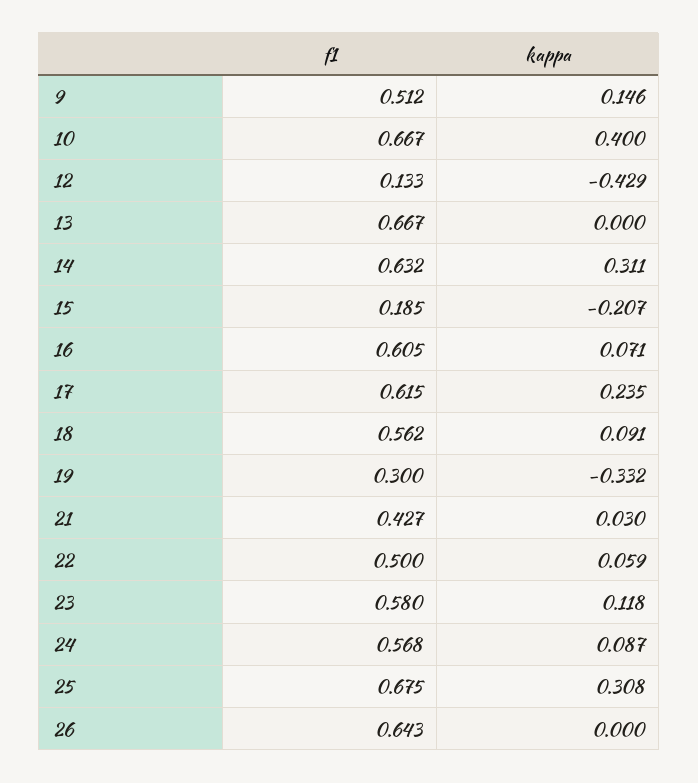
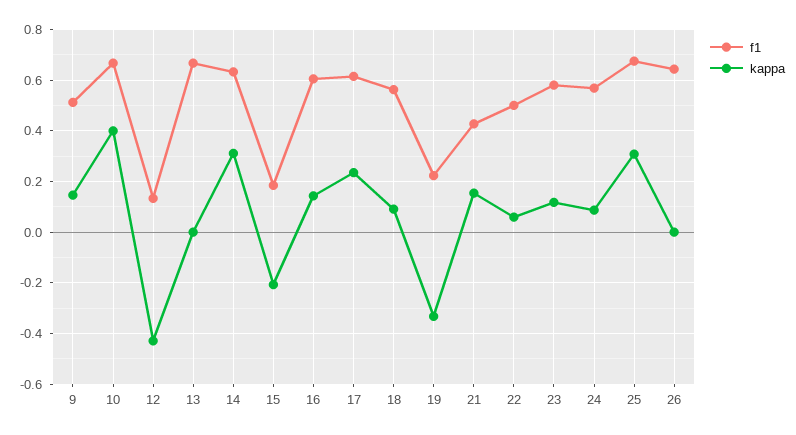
  {
    "f1": {
      "9": 0.512,
      "10": 0.667,
      "12": 0.133,
      "13": 0.667,
      "14": 0.632,
      "15": 0.185,
      "16": 0.605,
      "17": 0.615,
      "18": 0.562,
-     "19": 0.3,
+     "19": 0.225,
      "21": 0.427,
      "22": 0.5,
      "23": 0.58,
      "24": 0.568,
      "25": 0.675,
      "26": 0.643
    },
    "kappa": {
      "9": 0.146,
      "10": 0.4,
      "12": -0.429,
      "13": 0,
      "14": 0.311,
      "15": -0.207,
-     "16": 0.071,
+     "16": 0.15,
      "17": 0.235,
      "18": 0.091,
      "19": -0.332,
-     "21": 0.03,
+     "21": 0.15,
      "22": 0.059,
      "23": 0.118,
      "24": 0.087,
      "25": 0.308,
      "26": 0
    }
  }

